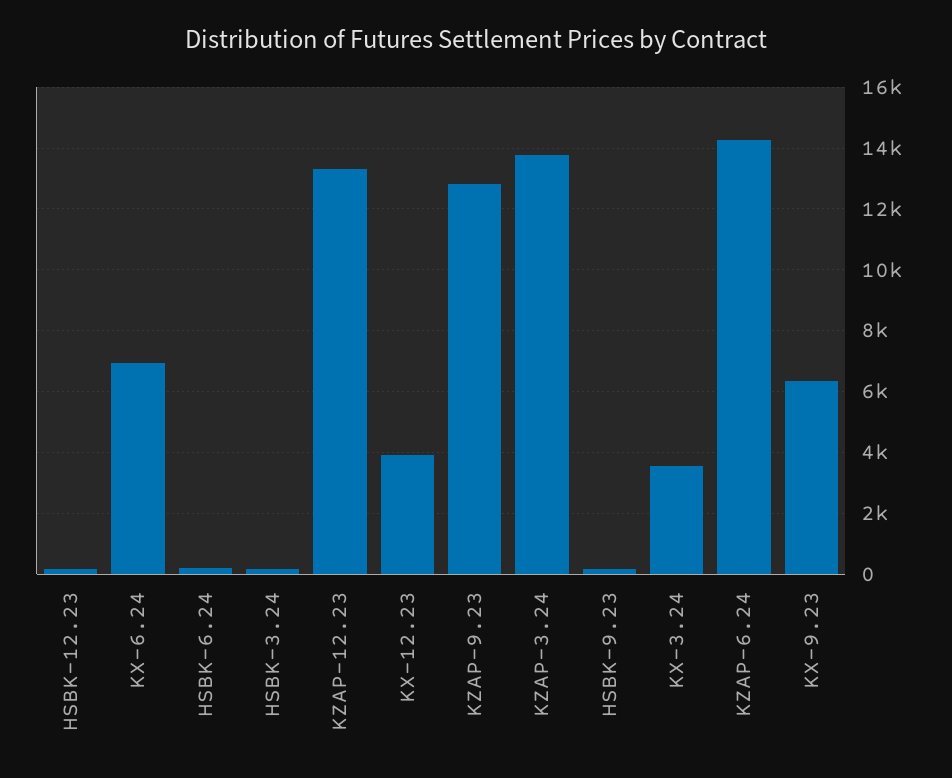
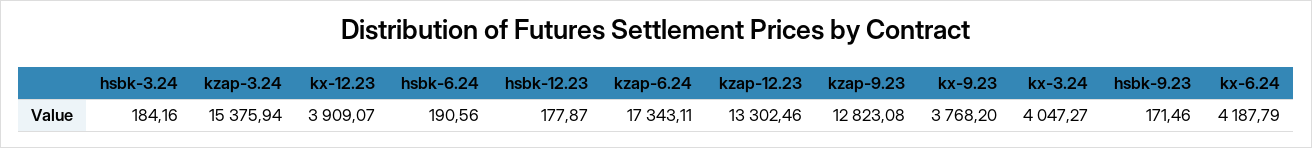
  {
    "HSBK-12.23": 177.87,
-   "KX-6.24": 7000,
+   "KX-6.24": 4187.79,
    "HSBK-6.24": 190.56,
    "HSBK-3.24": 184.16,
    "KZAP-12.23": 13302.46,
    "KX-12.23": 3909.07,
    "KZAP-9.23": 12823.08,
-   "KZAP-3.24": 13800,
+   "KZAP-3.24": 15375.94,
    "HSBK-9.23": 171.46,
-   "KX-3.24": 3600,
+   "KX-3.24": 4047.27,
-   "KZAP-6.24": 14200,
+   "KZAP-6.24": 17343.11,
-   "KX-9.23": 6400
+   "KX-9.23": 3768.2
  }

